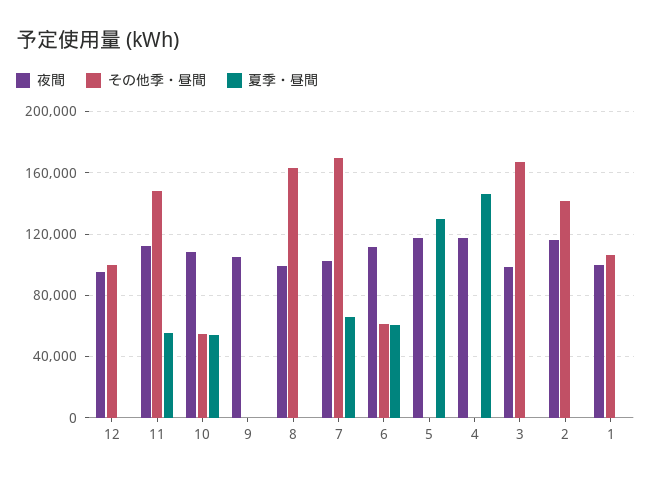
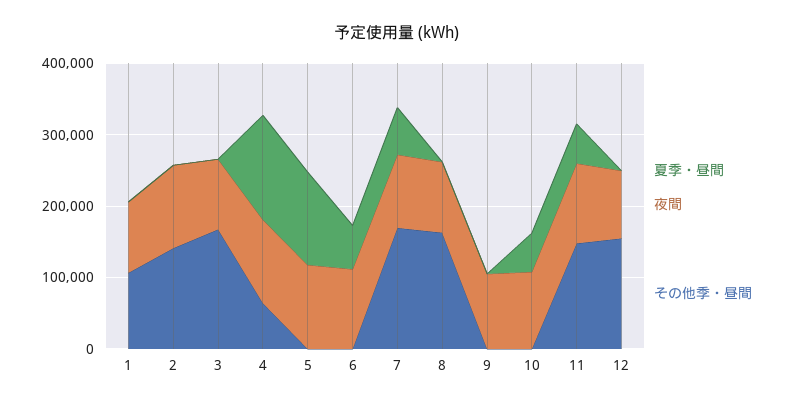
  {
    "夜間": {
      "12": 95000,
      "11": 110000,
      "10": 110000,
      "9": 105000,
      "8": 100000,
      "7": 105000,
      "6": 110000,
      "5": 120000,
      "4": 115000,
      "3": 100000,
      "2": 115000,
      "1": 100000
    },
    "その他季・昼間": {
-     "12": 100000,
+     "12": 160000,
      "11": 150000,
-     "10": 55000,
+     "10": 0,
      "9": 0,
      "8": 165000,
      "7": 170000,
-     "6": 60000,
+     "6": 0,
      "5": 0,
-     "4": 0,
+     "4": 60000,
      "3": 165000,
      "2": 140000,
      "1": 105000
    },
    "夏季・昼間": {
      "12": 0,
      "11": 55000,
      "10": 55000,
      "9": 0,
      "8": 0,
      "7": 65000,
      "6": 60000,
      "5": 130000,
      "4": 145000,
      "3": 0,
      "2": 0,
      "1": 0
    }
  }

